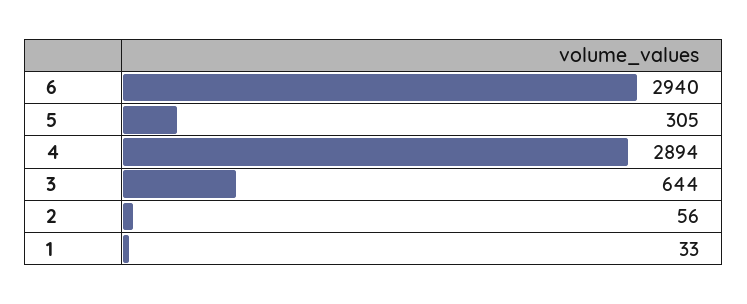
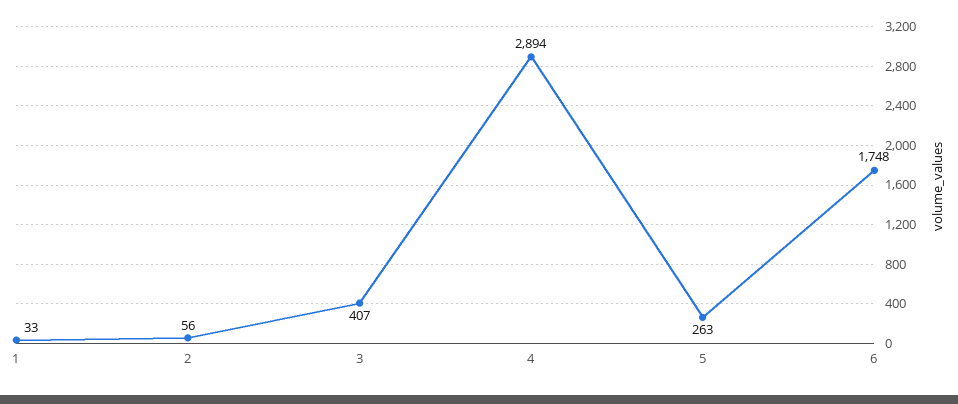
  {
-   "6": 2940,
+   "6": 1748,
-   "5": 305,
+   "5": 263,
    "4": 2894,
-   "3": 644,
+   "3": 407,
    "2": 56,
    "1": 33
  }

